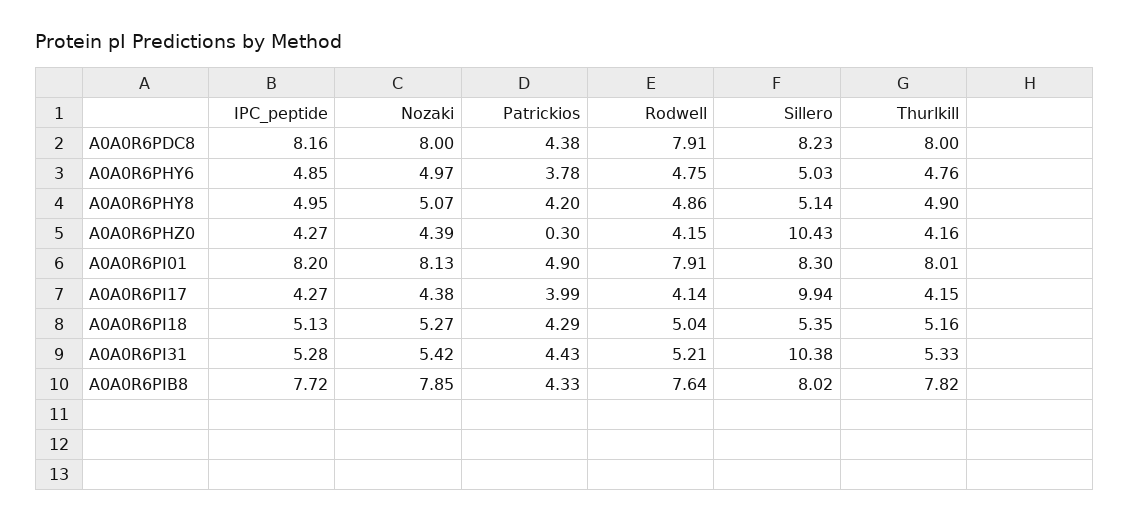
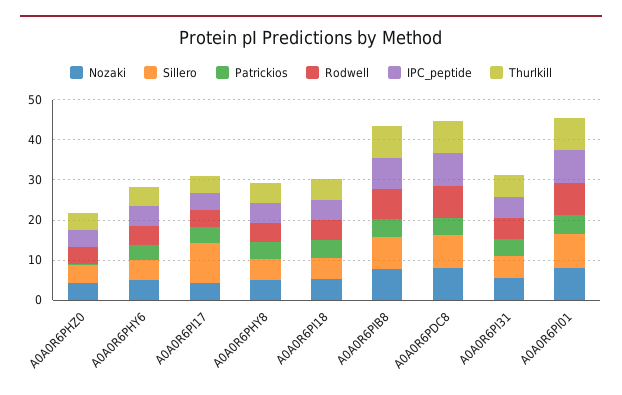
  {
    "IPC_peptide": {
      "A0A0R6PDC8": 8.16,
      "A0A0R6PHY6": 4.85,
      "A0A0R6PHY8": 4.95,
      "A0A0R6PHZ0": 4.27,
      "A0A0R6PI01": 8.2,
      "A0A0R6PI17": 4.27,
      "A0A0R6PI18": 5.13,
      "A0A0R6PI31": 5.28,
      "A0A0R6PIB8": 7.72
    },
    "Nozaki": {
      "A0A0R6PDC8": 8,
      "A0A0R6PHY6": 4.97,
      "A0A0R6PHY8": 5.07,
      "A0A0R6PHZ0": 4.39,
      "A0A0R6PI01": 8.13,
      "A0A0R6PI17": 4.38,
      "A0A0R6PI18": 5.27,
      "A0A0R6PI31": 5.42,
      "A0A0R6PIB8": 7.85
    },
    "Patrickios": {
      "A0A0R6PDC8": 4.38,
      "A0A0R6PHY6": 3.78,
      "A0A0R6PHY8": 4.2,
      "A0A0R6PHZ0": 0.3,
      "A0A0R6PI01": 4.9,
      "A0A0R6PI17": 3.99,
      "A0A0R6PI18": 4.29,
      "A0A0R6PI31": 4.43,
      "A0A0R6PIB8": 4.33
    },
    "Rodwell": {
      "A0A0R6PDC8": 7.91,
      "A0A0R6PHY6": 4.75,
      "A0A0R6PHY8": 4.86,
      "A0A0R6PHZ0": 4.15,
      "A0A0R6PI01": 7.91,
      "A0A0R6PI17": 4.14,
      "A0A0R6PI18": 5.04,
      "A0A0R6PI31": 5.21,
      "A0A0R6PIB8": 7.64
    },
    "Sillero": {
      "A0A0R6PDC8": 8.23,
      "A0A0R6PHY6": 5.03,
      "A0A0R6PHY8": 5.14,
-     "A0A0R6PHZ0": 10.43,
+     "A0A0R6PHZ0": 4,
      "A0A0R6PI01": 8.3,
      "A0A0R6PI17": 9.94,
      "A0A0R6PI18": 5.35,
-     "A0A0R6PI31": 10.38,
+     "A0A0R6PI31": 6,
      "A0A0R6PIB8": 8.02
    },
    "Thurlkill": {
      "A0A0R6PDC8": 8,
      "A0A0R6PHY6": 4.76,
      "A0A0R6PHY8": 4.9,
      "A0A0R6PHZ0": 4.16,
      "A0A0R6PI01": 8.01,
      "A0A0R6PI17": 4.15,
      "A0A0R6PI18": 5.16,
      "A0A0R6PI31": 5.33,
      "A0A0R6PIB8": 7.82
    }
  }

